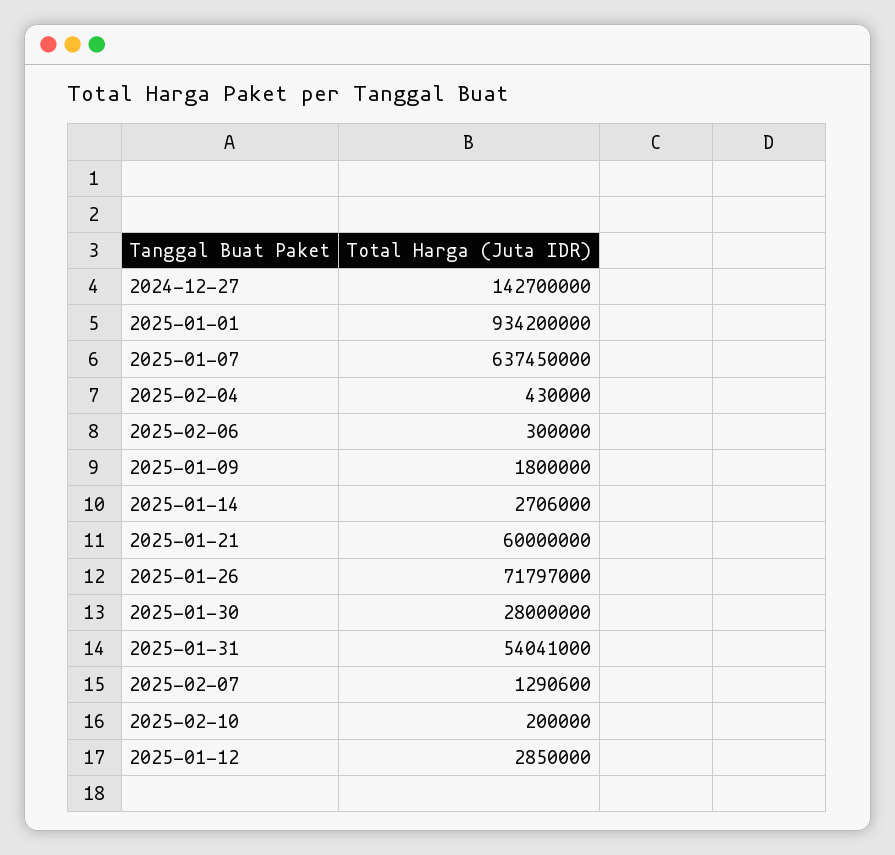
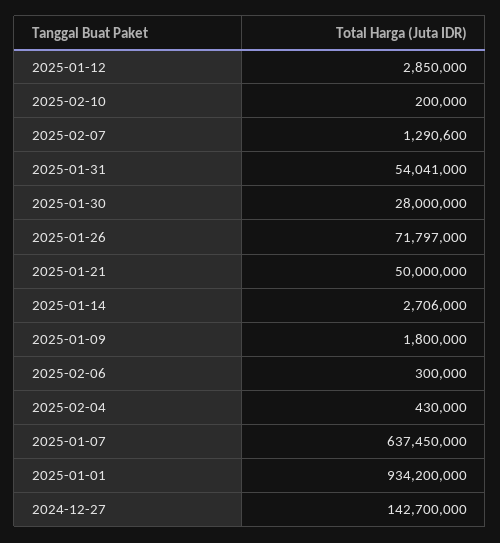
  {
    "2024-12-27": 142700000,
    "2025-01-01": 934200000,
    "2025-01-07": 637450000,
    "2025-02-04": 430000,
    "2025-02-06": 300000,
    "2025-01-09": 1800000,
    "2025-01-14": 2706000,
-   "2025-01-21": 60000000,
+   "2025-01-21": 50000000,
    "2025-01-26": 71797000,
    "2025-01-30": 28000000,
    "2025-01-31": 54041000,
    "2025-02-07": 1290600,
    "2025-02-10": 200000,
    "2025-01-12": 2850000
  }

